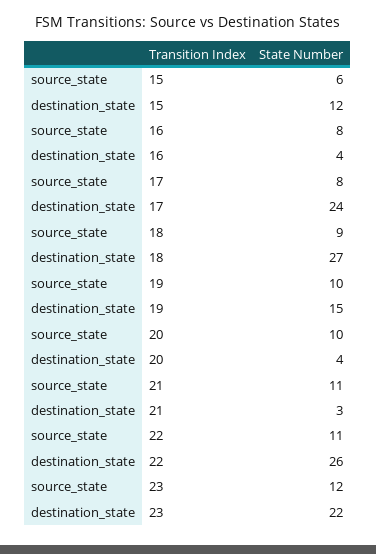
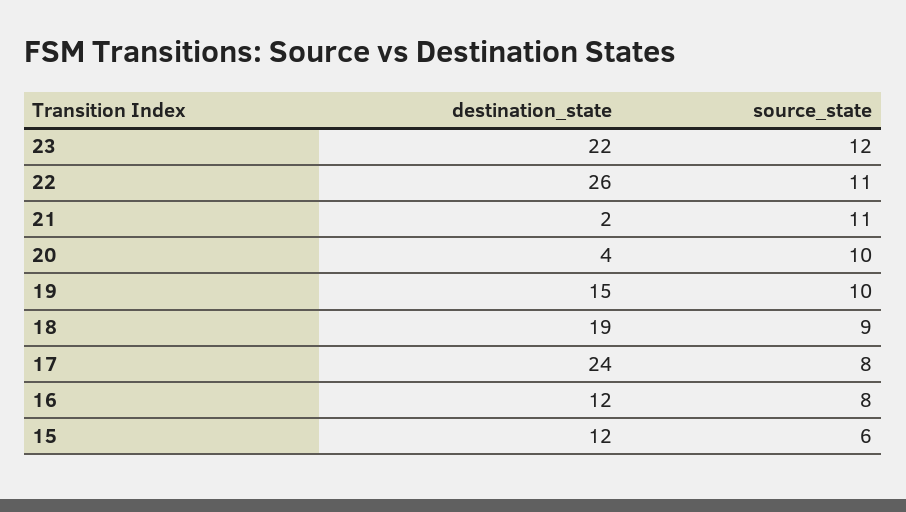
  {
    "source_state": {
      "15": 6,
      "16": 8,
      "17": 8,
      "18": 9,
      "19": 10,
      "20": 10,
      "21": 11,
      "22": 11,
      "23": 12
    },
    "destination_state": {
      "15": 12,
-     "16": 4,
+     "16": 12,
      "17": 24,
-     "18": 27,
+     "18": 19,
      "19": 15,
      "20": 4,
-     "21": 3,
+     "21": 2,
      "22": 26,
      "23": 22
    }
  }

